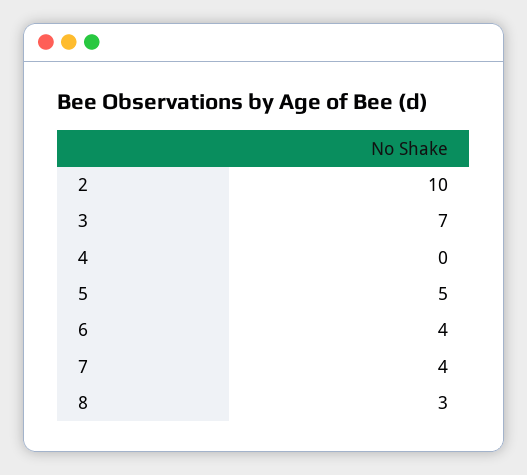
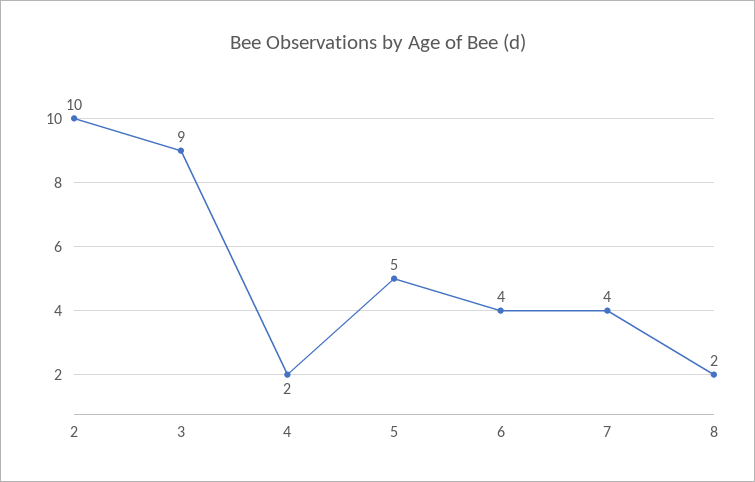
  {
    "2": 10,
-   "3": 7,
+   "3": 9,
-   "4": 0,
+   "4": 2,
    "5": 5,
    "6": 4,
    "7": 4,
-   "8": 3
+   "8": 2
  }

